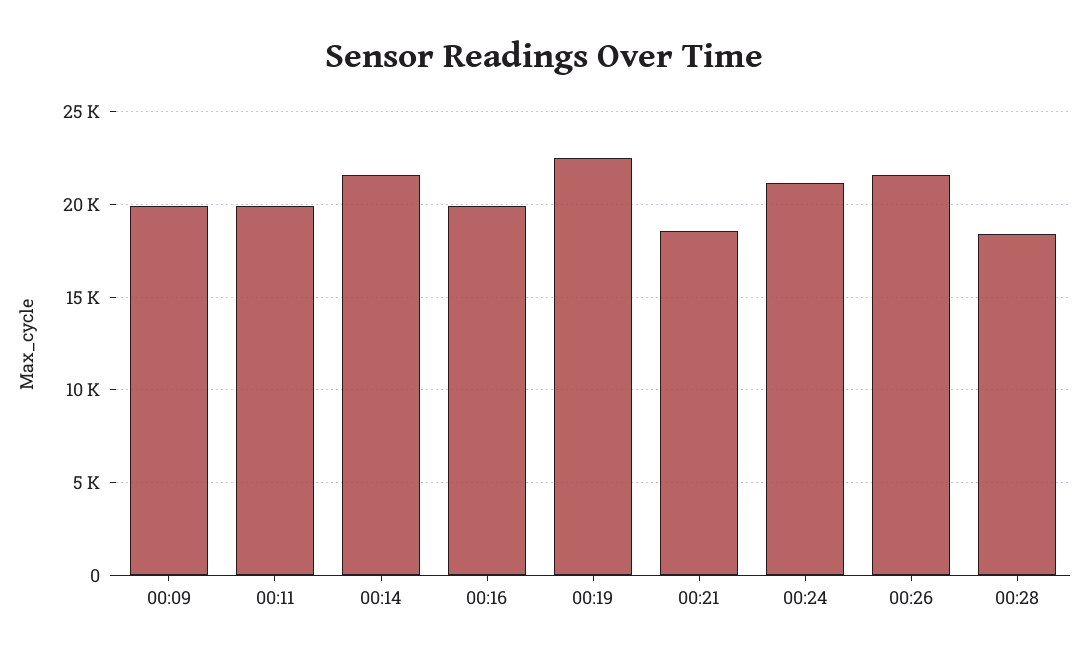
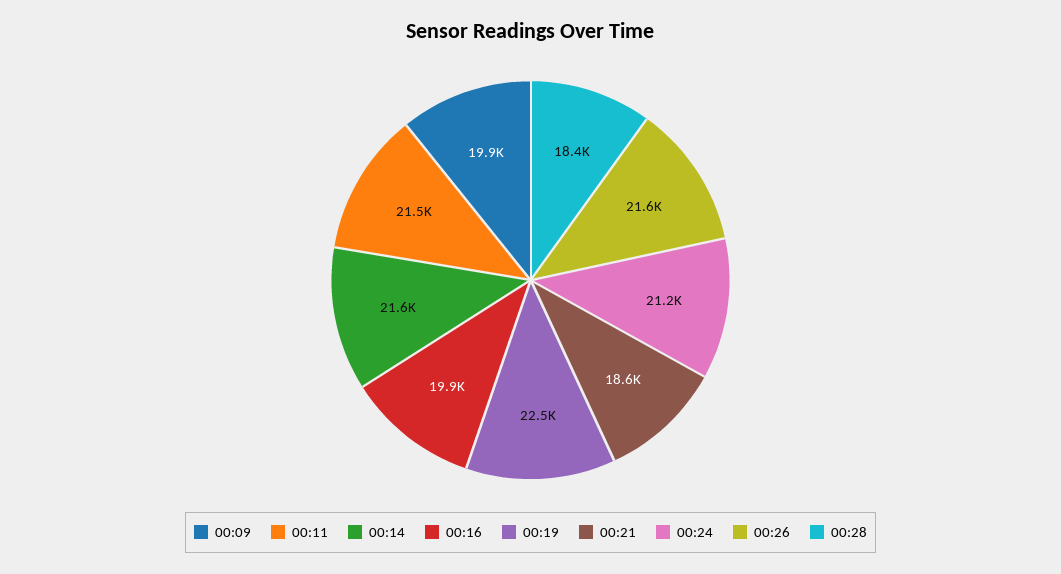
  {
    "00:09": 19900,
-   "00:11": 20000,
+   "00:11": 21500,
    "00:14": 21600,
    "00:16": 19900,
    "00:19": 22500,
    "00:21": 18600,
    "00:24": 21200,
    "00:26": 21600,
    "00:28": 18400
  }

